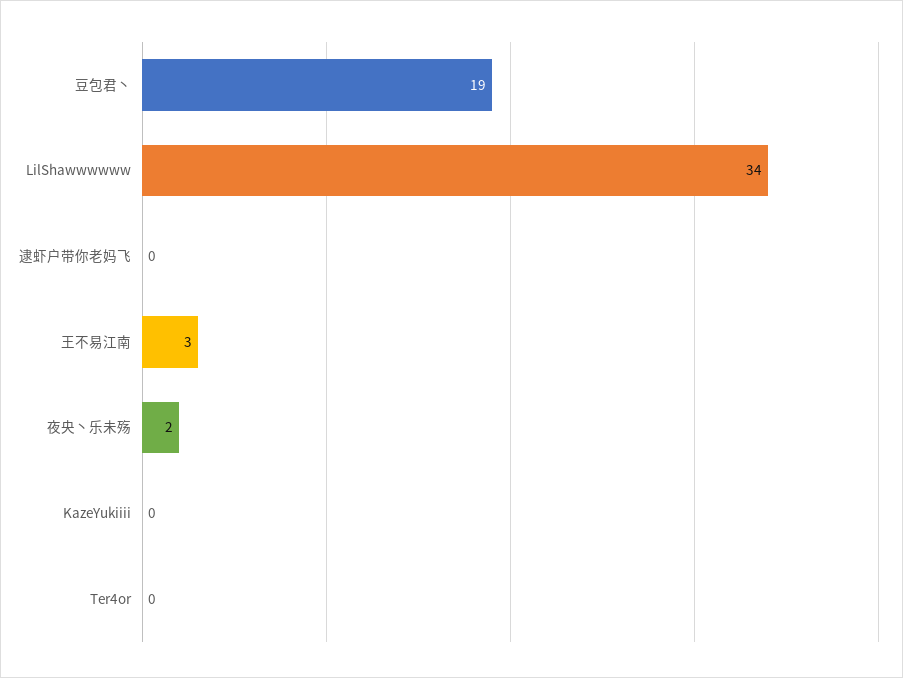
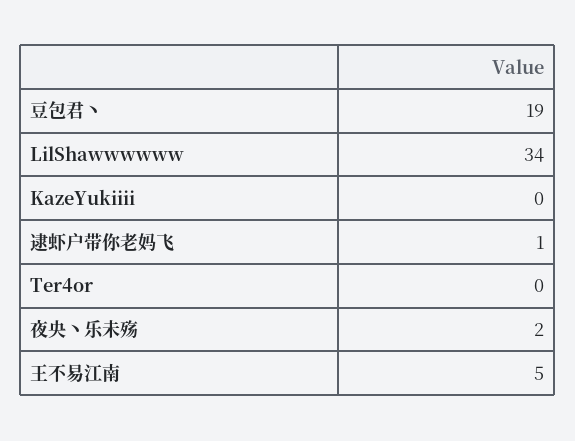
  {
    "豆包君丶": 19,
    "LilShawwwwww": 34,
-   "逮虾户带你老妈飞": 0,
+   "逮虾户带你老妈飞": 1,
-   "王不易江南": 3,
+   "王不易江南": 5,
    "夜央丶乐未殇": 2,
    "KazeYukiiii": 0,
    "Ter4or": 0
  }

